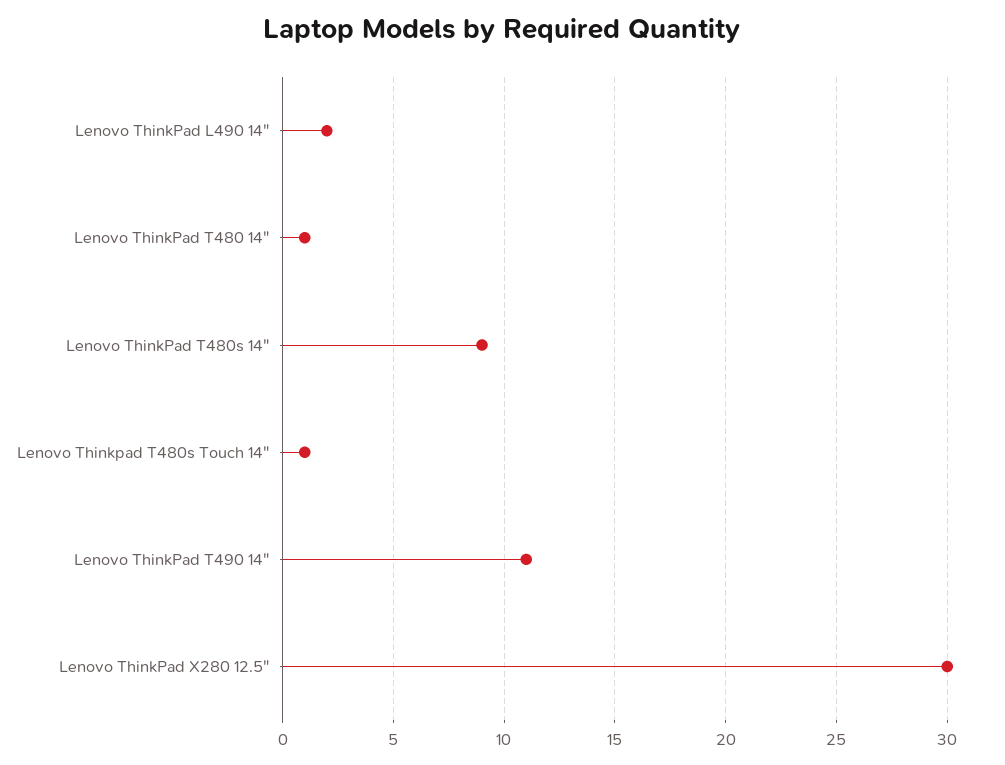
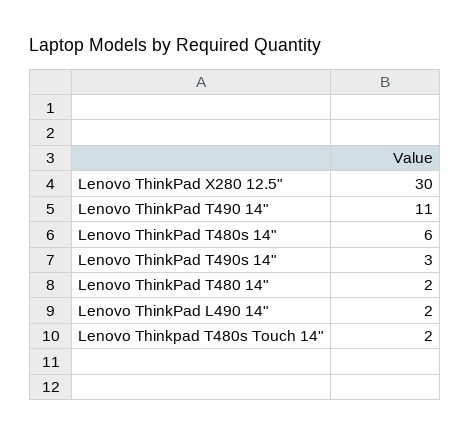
  {
    "Lenovo ThinkPad L490 14\"": 2,
-   "Lenovo ThinkPad T480 14\"": 1,
+   "Lenovo ThinkPad T480 14\"": 2,
-   "Lenovo ThinkPad T480s 14\"": 9,
+   "Lenovo ThinkPad T480s 14\"": 6,
-   "Lenovo Thinkpad T480s Touch 14\"": 1,
+   "Lenovo Thinkpad T480s Touch 14\"": 2,
    "Lenovo ThinkPad T490 14\"": 11,
-   "Lenovo ThinkPad X280 12.5\"": 30
+   "Lenovo ThinkPad X280 12.5\"": 30,
+   "Lenovo ThinkPad T490s 14\"": 3
  }

